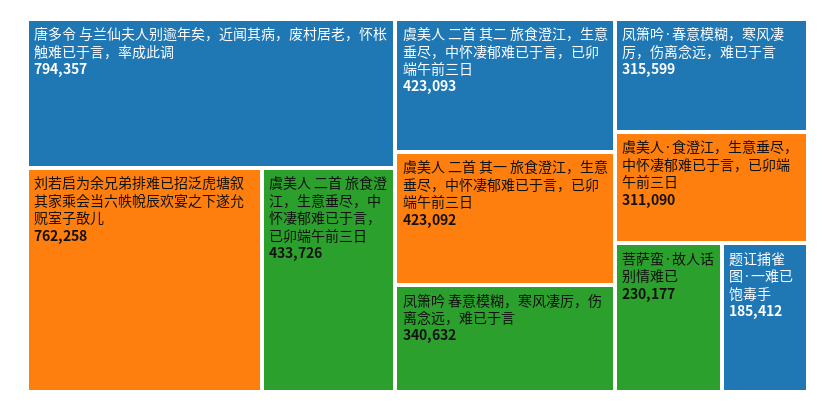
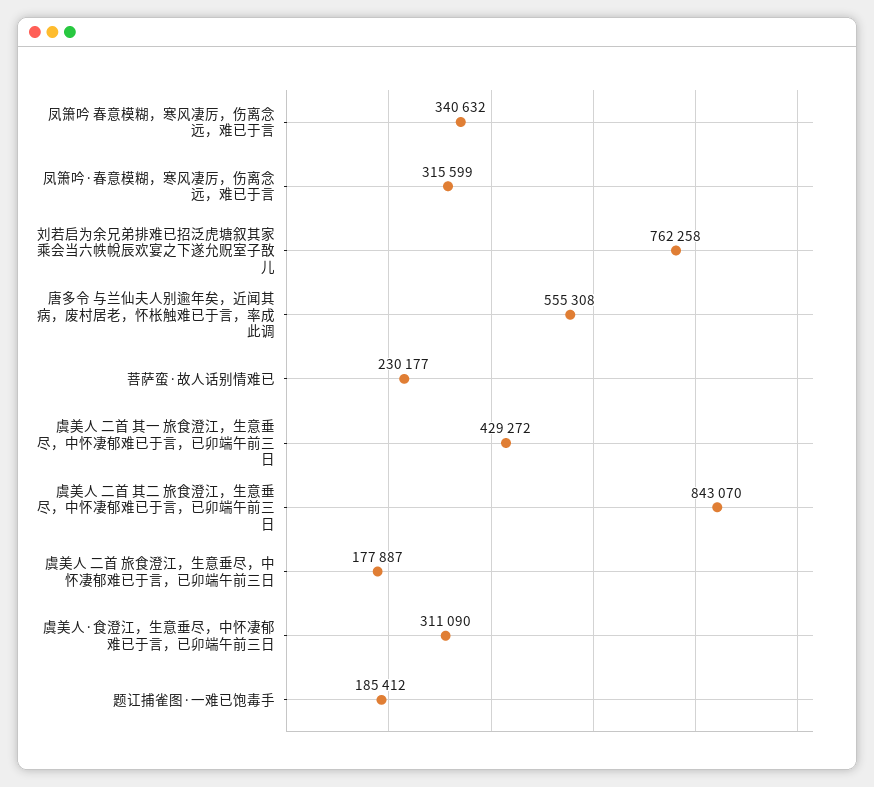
  {
-   "唐多令 与兰仙夫人别逾年矣，近闻其病，废村居老，怀枨触难已于言，率成此调": 794357,
+   "唐多令 与兰仙夫人别逾年矣，近闻其病，废村居老，怀枨触难已于言，率成此调": 555308,
    "刘若启为余兄弟排难已招泛虎塘叙其家乘会当六帙帨辰欢宴之下遂允贶室子敔儿": 762258,
-   "虞美人 二首 旅食澄江，生意垂尽，中怀凄郁难已于言，已卯端午前三日": 433726,
+   "虞美人 二首 旅食澄江，生意垂尽，中怀凄郁难已于言，已卯端午前三日": 177887,
-   "虞美人 二首 其二 旅食澄江，生意垂尽，中怀凄郁难已于言，已卯端午前三日": 423093,
+   "虞美人 二首 其二 旅食澄江，生意垂尽，中怀凄郁难已于言，已卯端午前三日": 843070,
-   "虞美人 二首 其一 旅食澄江，生意垂尽，中怀凄郁难已于言，已卯端午前三日": 423092,
+   "虞美人 二首 其一 旅食澄江，生意垂尽，中怀凄郁难已于言，已卯端午前三日": 429272,
    "凤箫吟 春意模糊，寒风凄厉，伤离念远，难已于言": 340632,
    "凤箫吟·春意模糊，寒风凄厉，伤离念远，难已于言": 315599,
    "虞美人·食澄江，生意垂尽，中怀凄郁难已于言，已卯端午前三日": 311090,
    "菩萨蛮·故人话别情难已": 230177,
    "题讧捕雀图·一难已饱毒手": 185412
  }

